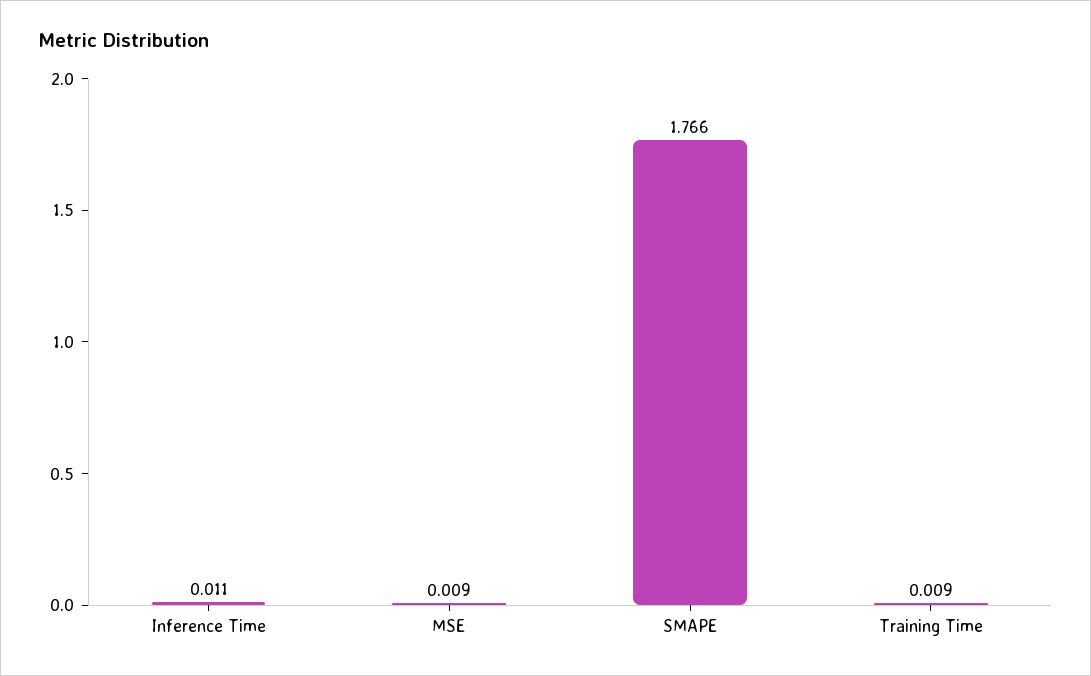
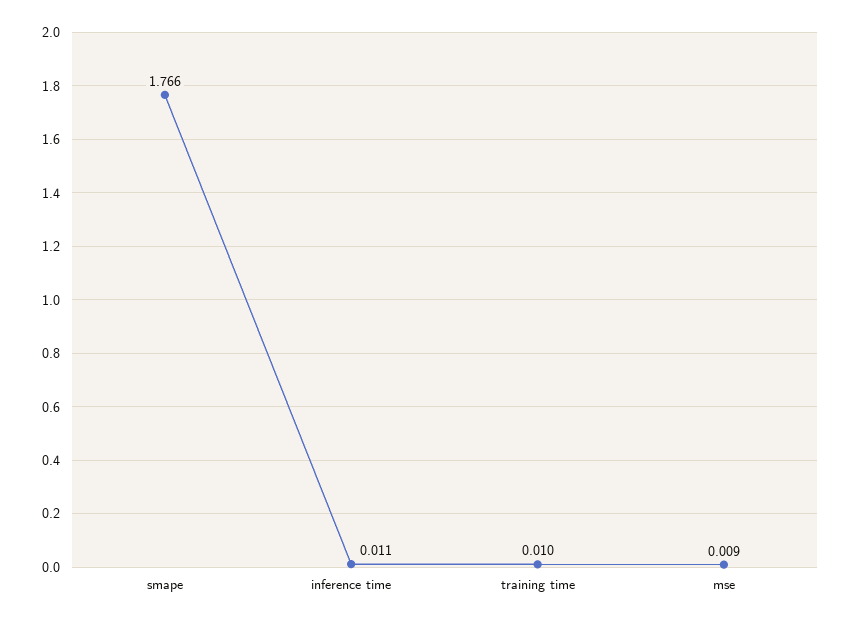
  {
    "Inference Time": 0.011,
    "MSE": 0.009,
    "SMAPE": 1.766,
-   "Training Time": 0.009
+   "Training Time": 0.01
  }

